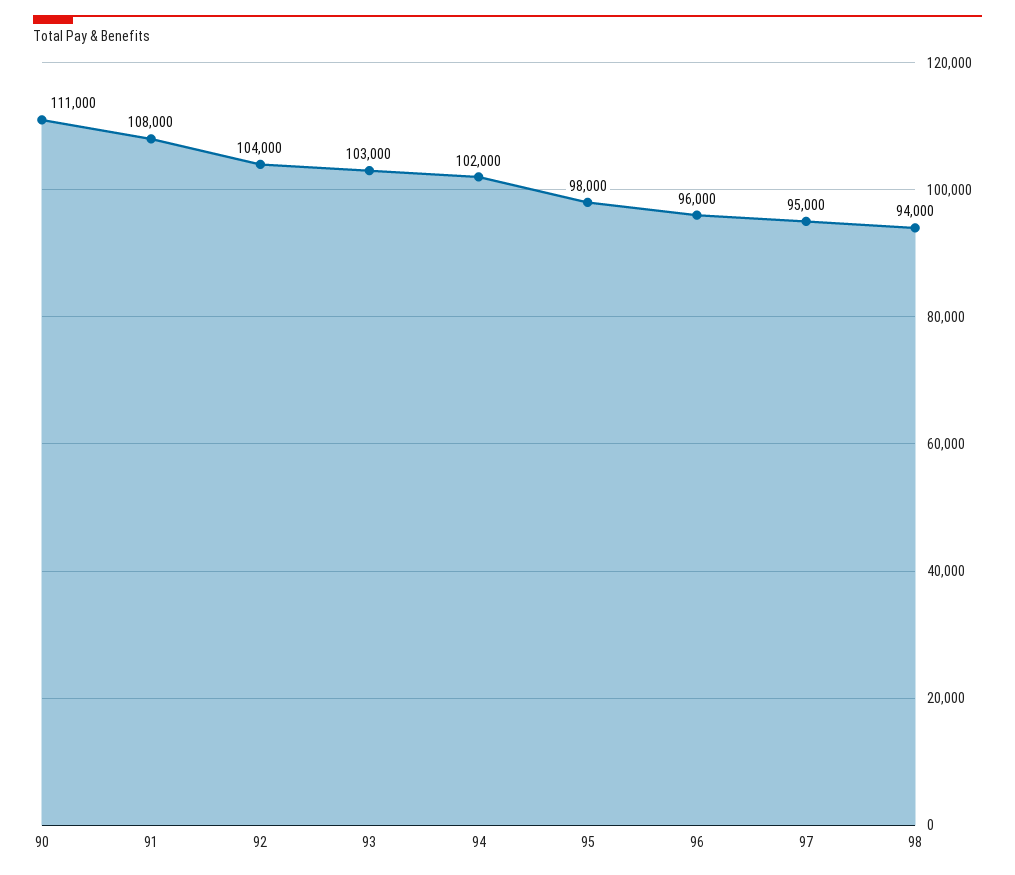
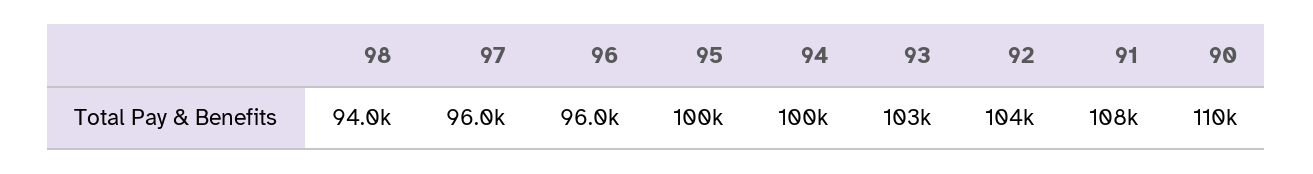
  {
-   "90": 111000,
+   "90": 110000,
    "91": 108000,
    "92": 104000,
    "93": 103000,
-   "94": 102000,
+   "94": 100000,
-   "95": 98000,
+   "95": 100000,
    "96": 96000,
-   "97": 95000,
+   "97": 96000,
    "98": 94000
  }

